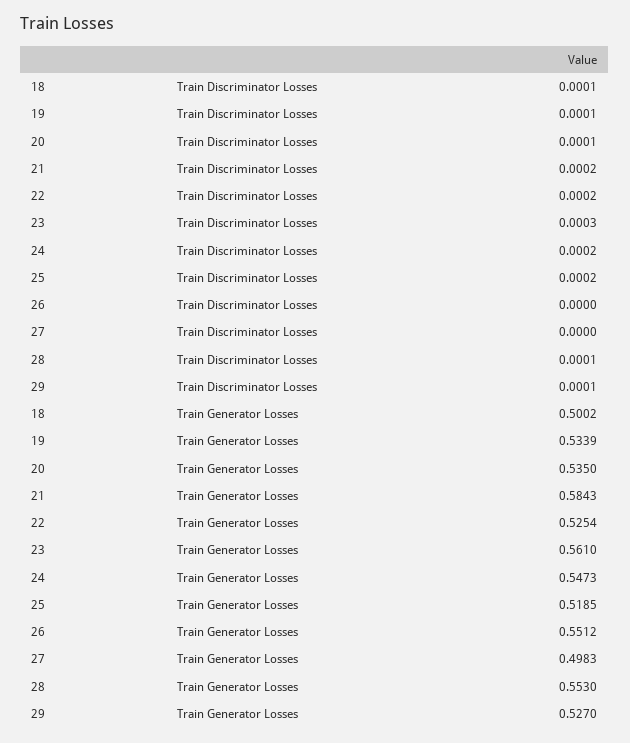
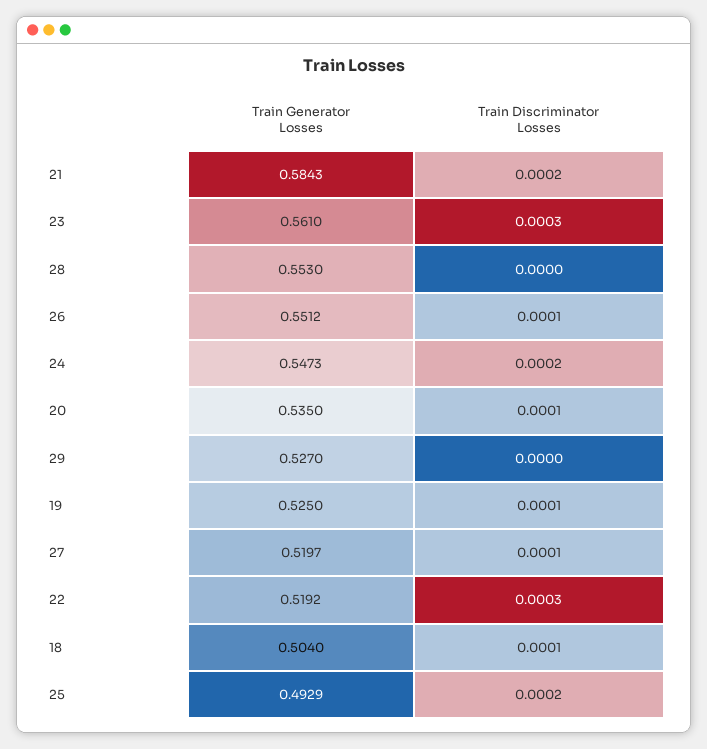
  {
    "18": {
      "Train Discriminator Losses": 0.0001,
-     "Train Generator Losses": 0.5002
+     "Train Generator Losses": 0.504
    },
    "19": {
      "Train Discriminator Losses": 0.0001,
-     "Train Generator Losses": 0.5339
+     "Train Generator Losses": 0.525
    },
    "20": {
      "Train Discriminator Losses": 0.0001,
      "Train Generator Losses": 0.535
    },
    "21": {
      "Train Discriminator Losses": 0.0002,
      "Train Generator Losses": 0.5843
    },
    "22": {
-     "Train Discriminator Losses": 0.0002,
+     "Train Discriminator Losses": 0.0003,
-     "Train Generator Losses": 0.5254
+     "Train Generator Losses": 0.5192
    },
    "23": {
      "Train Discriminator Losses": 0.0003,
      "Train Generator Losses": 0.561
    },
    "24": {
      "Train Discriminator Losses": 0.0002,
      "Train Generator Losses": 0.5473
    },
    "25": {
      "Train Discriminator Losses": 0.0002,
-     "Train Generator Losses": 0.5185
+     "Train Generator Losses": 0.4929
    },
    "26": {
-     "Train Discriminator Losses": 0,
+     "Train Discriminator Losses": 0.0001,
      "Train Generator Losses": 0.5512
    },
    "27": {
-     "Train Discriminator Losses": 0,
+     "Train Discriminator Losses": 0.0001,
-     "Train Generator Losses": 0.4983
+     "Train Generator Losses": 0.5197
    },
    "28": {
-     "Train Discriminator Losses": 0.0001,
+     "Train Discriminator Losses": 0,
      "Train Generator Losses": 0.553
    },
    "29": {
-     "Train Discriminator Losses": 0.0001,
+     "Train Discriminator Losses": 0,
      "Train Generator Losses": 0.527
    }
  }

